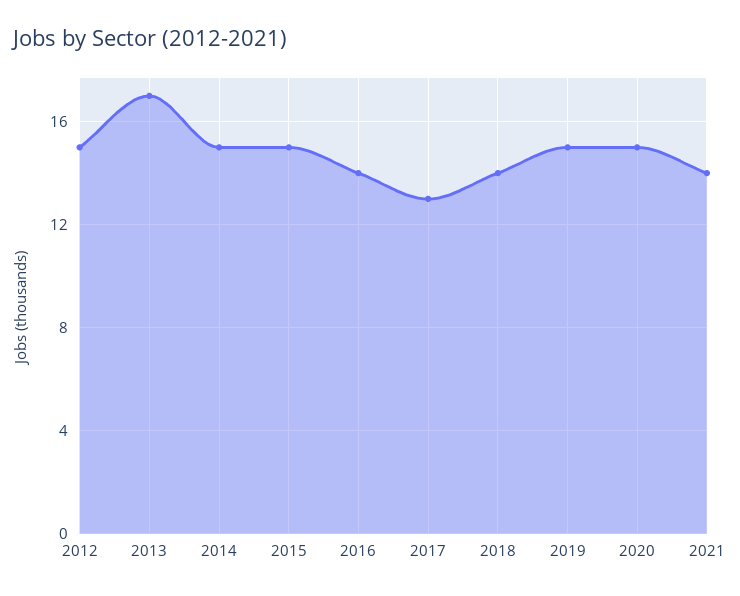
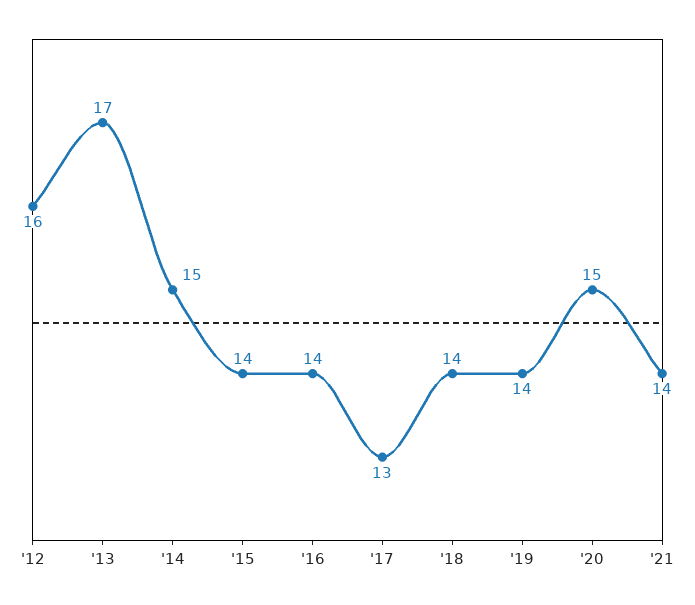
  {
-   "2012": 15,
+   "2012": 16,
    "2013": 17,
    "2014": 15,
-   "2015": 15,
+   "2015": 14,
    "2016": 14,
    "2017": 13,
    "2018": 14,
-   "2019": 15,
+   "2019": 14,
    "2020": 15,
    "2021": 14
  }

